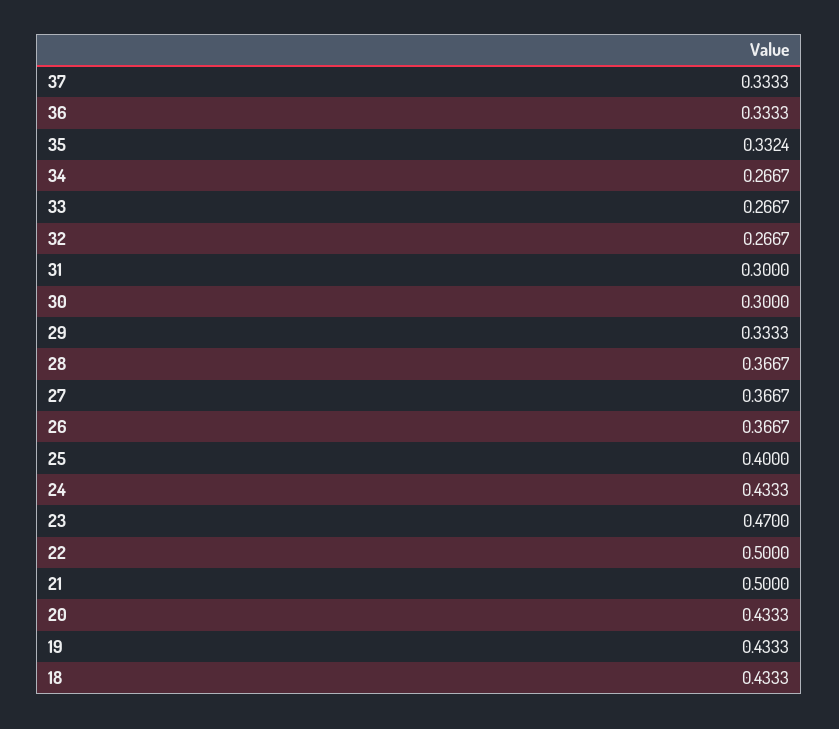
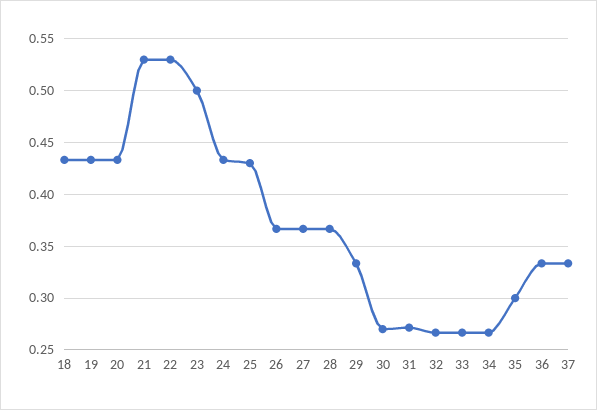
  {
    "37": 0.3333,
    "36": 0.3333,
-   "35": 0.3324,
+   "35": 0.3,
    "34": 0.2667,
    "33": 0.2667,
    "32": 0.2667,
-   "31": 0.3,
+   "31": 0.27,
-   "30": 0.3,
+   "30": 0.27,
    "29": 0.3333,
    "28": 0.3667,
    "27": 0.3667,
    "26": 0.3667,
-   "25": 0.4,
+   "25": 0.43,
    "24": 0.4333,
-   "23": 0.47,
+   "23": 0.5,
-   "22": 0.5,
+   "22": 0.53,
-   "21": 0.5,
+   "21": 0.53,
    "20": 0.4333,
    "19": 0.4333,
    "18": 0.4333
  }

